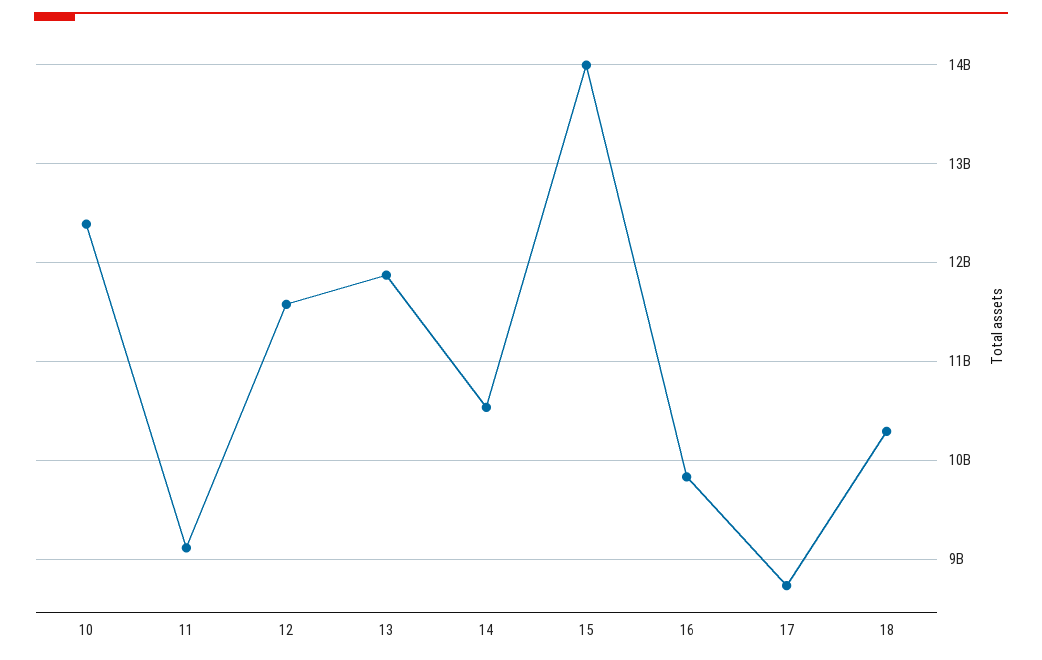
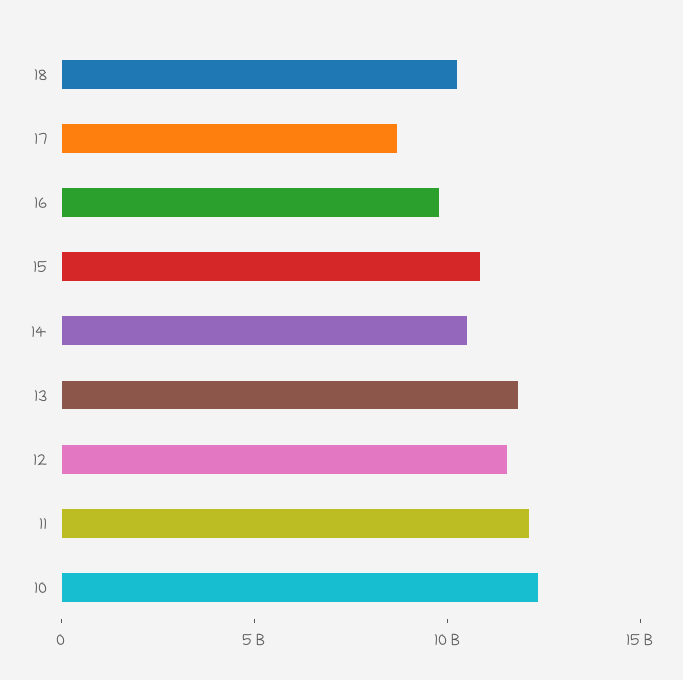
  {
    "10": 12400000000,
-   "11": 9100000000,
+   "11": 12000000000,
    "12": 11600000000,
    "13": 11900000000,
    "14": 10500000000,
-   "15": 14000000000,
+   "15": 11000000000,
    "16": 9800000000,
    "17": 8700000000,
    "18": 10300000000
  }

